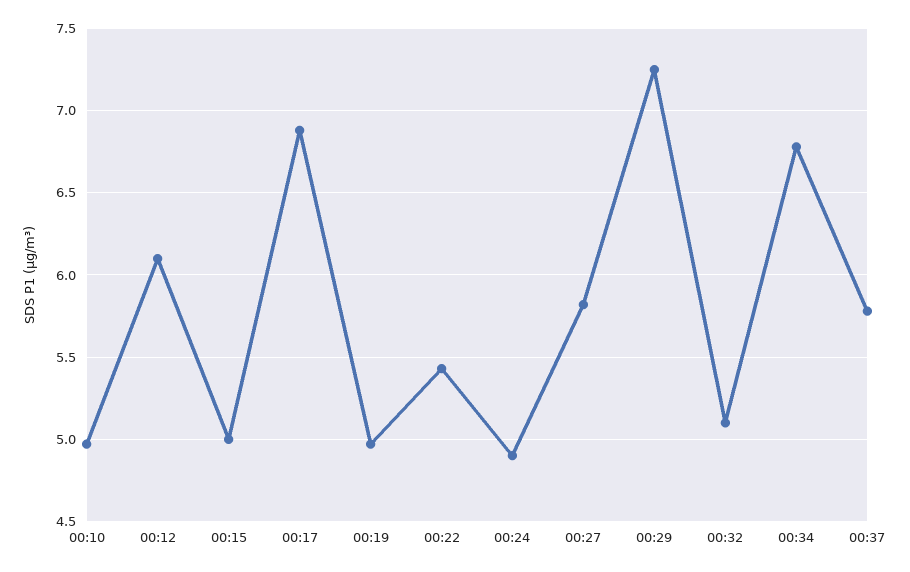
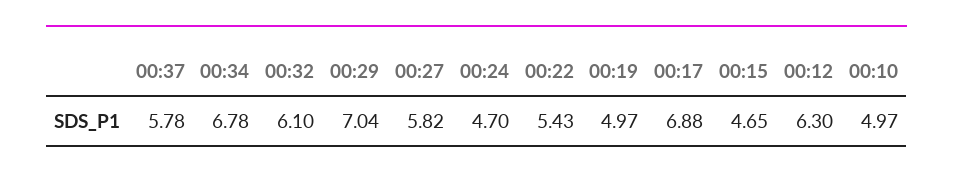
  {
    "00:10": 4.97,
-   "00:12": 6.1,
+   "00:12": 6.3,
-   "00:15": 5,
+   "00:15": 4.65,
    "00:17": 6.88,
    "00:19": 4.97,
    "00:22": 5.43,
-   "00:24": 4.9,
+   "00:24": 4.7,
    "00:27": 5.82,
-   "00:29": 7.25,
+   "00:29": 7.04,
-   "00:32": 5.1,
+   "00:32": 6.1,
    "00:34": 6.78,
    "00:37": 5.78
  }

